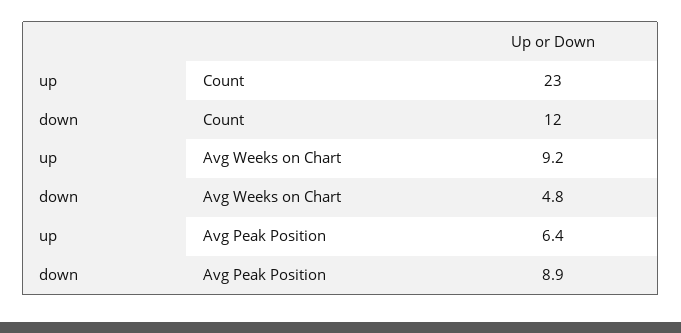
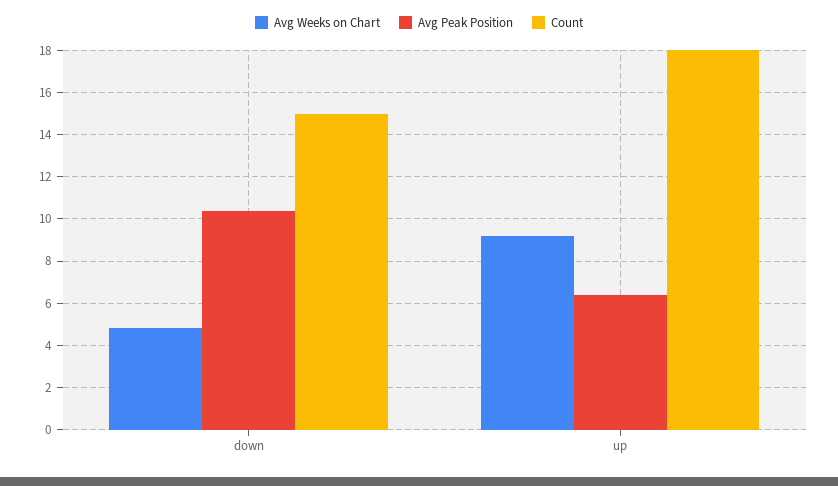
  {
    "Count": {
-     "up": 23,
+     "up": 18,
-     "down": 12
+     "down": 15
    },
    "Avg Weeks on Chart": {
      "up": 9.2,
      "down": 4.8
    },
    "Avg Peak Position": {
      "up": 6.4,
-     "down": 8.9
+     "down": 10.5
    }
  }

